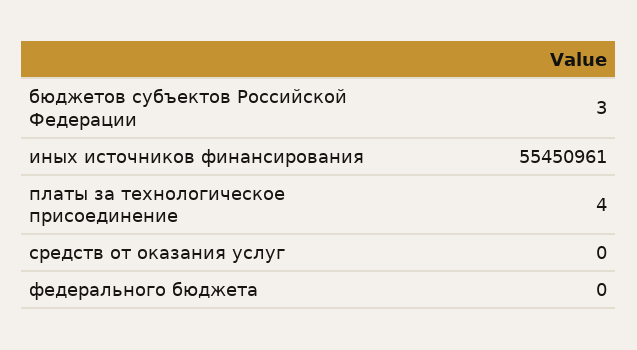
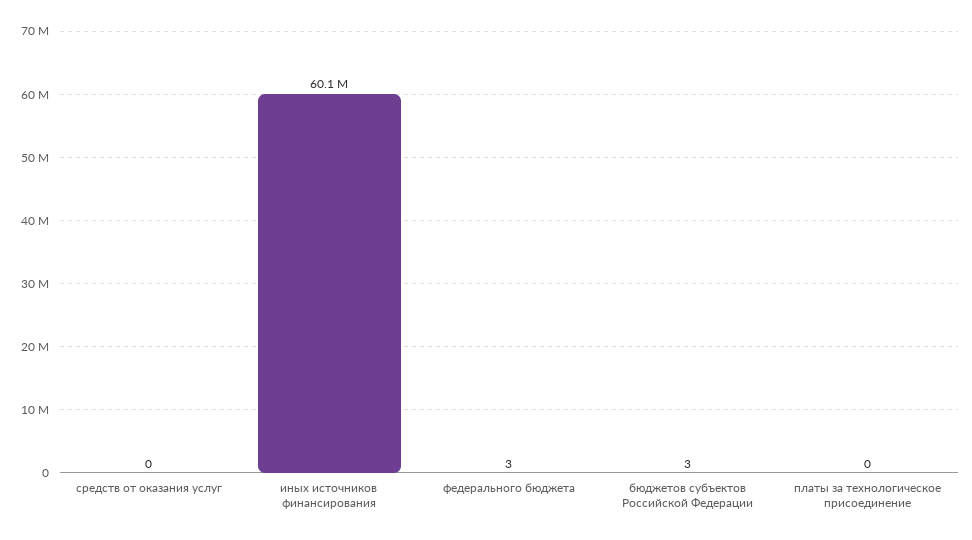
  {
    "бюджетов субъектов Российской Федерации": 3,
-   "иных источников финансирования": 55450961,
+   "иных источников финансирования": 60100000,
-   "платы за технологическое присоединение": 4,
+   "платы за технологическое присоединение": 0,
    "средств от оказания услуг": 0,
-   "федерального бюджета": 0
+   "федерального бюджета": 3
  }

